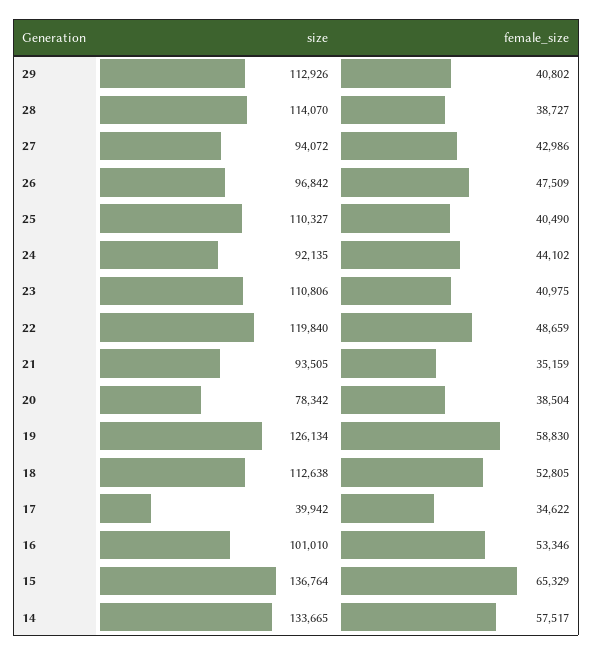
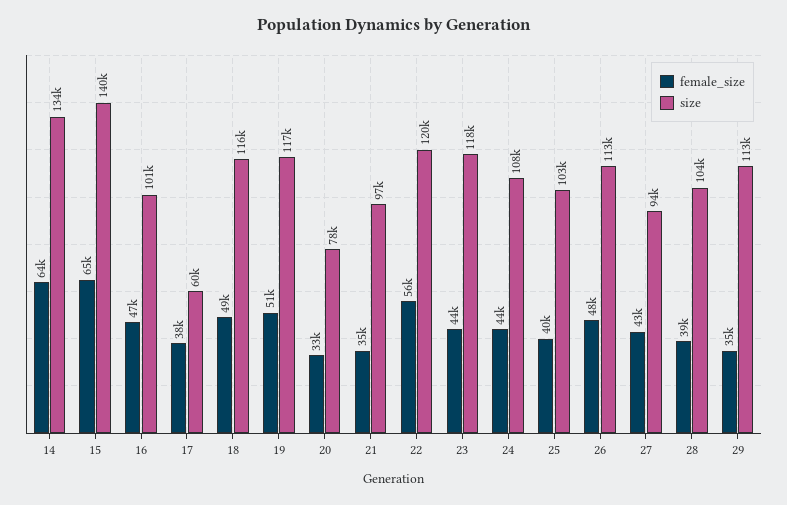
  {
    "size": {
      "29": 112926,
-     "28": 114070,
+     "28": 104000,
      "27": 94072,
-     "26": 96842,
+     "26": 113000,
-     "25": 110327,
+     "25": 103000,
-     "24": 92135,
+     "24": 108000,
-     "23": 110806,
+     "23": 118000,
      "22": 119840,
-     "21": 93505,
+     "21": 97000,
      "20": 78342,
-     "19": 126134,
+     "19": 117000,
-     "18": 112638,
+     "18": 116000,
-     "17": 39942,
+     "17": 60000,
      "16": 101010,
-     "15": 136764,
+     "15": 140000,
      "14": 133665
    },
    "female_size": {
-     "29": 40802,
+     "29": 35000,
      "28": 38727,
      "27": 42986,
      "26": 47509,
      "25": 40490,
      "24": 44102,
-     "23": 40975,
+     "23": 44000,
-     "22": 48659,
+     "22": 56000,
      "21": 35159,
-     "20": 38504,
+     "20": 33000,
-     "19": 58830,
+     "19": 51000,
-     "18": 52805,
+     "18": 49000,
-     "17": 34622,
+     "17": 38000,
-     "16": 53346,
+     "16": 47000,
      "15": 65329,
-     "14": 57517
+     "14": 64000
    }
  }

